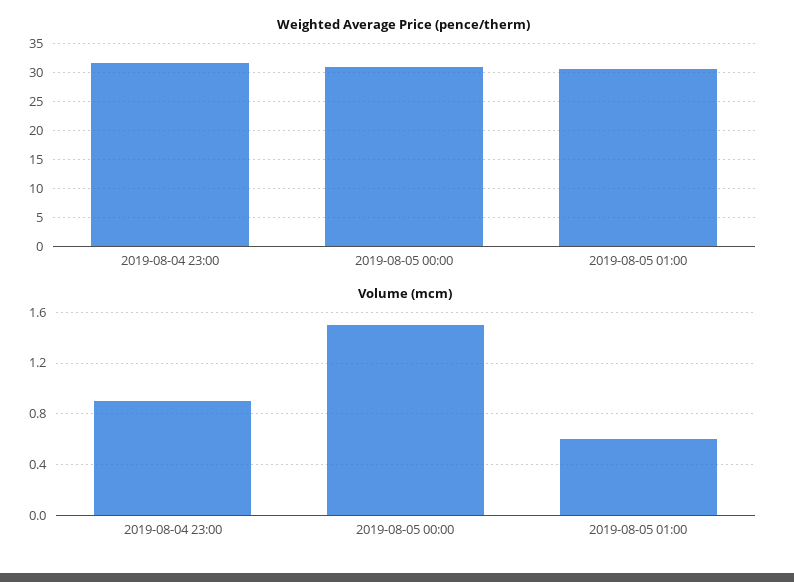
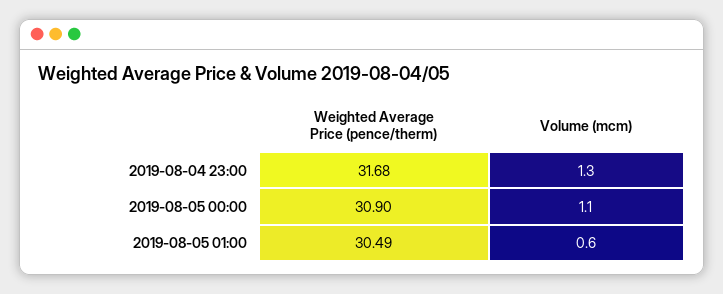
  {
    "Weighted Average Price (pence/therm)": {
      "2019-08-04 23:00": 31.68,
      "2019-08-05 00:00": 30.9,
      "2019-08-05 01:00": 30.49
    },
    "Volume (mcm)": {
-     "2019-08-04 23:00": 0.9,
+     "2019-08-04 23:00": 1.3,
-     "2019-08-05 00:00": 1.5,
+     "2019-08-05 00:00": 1.1,
      "2019-08-05 01:00": 0.6
    }
  }

